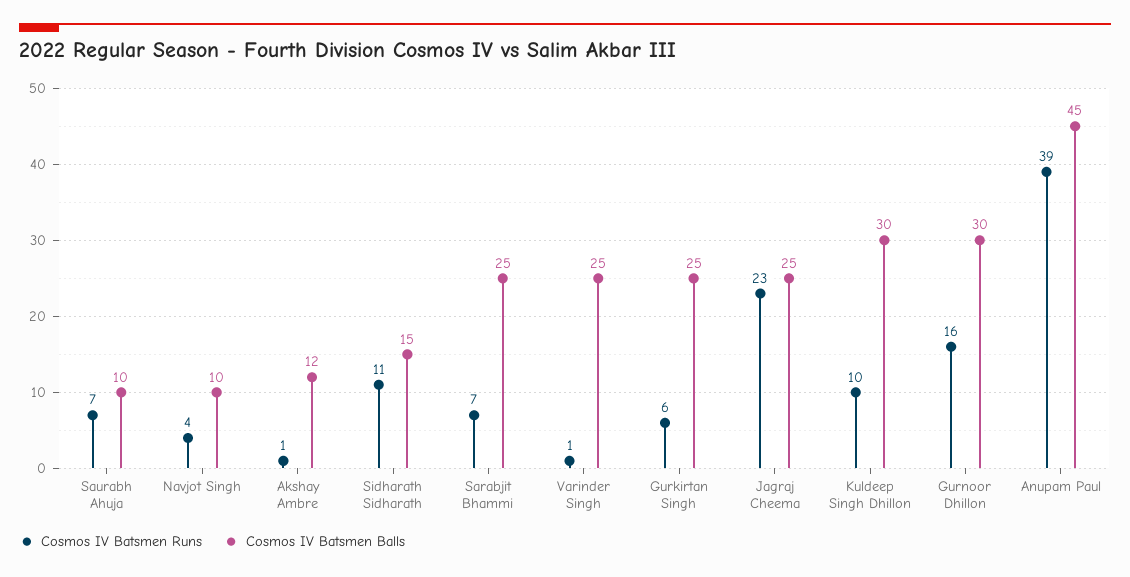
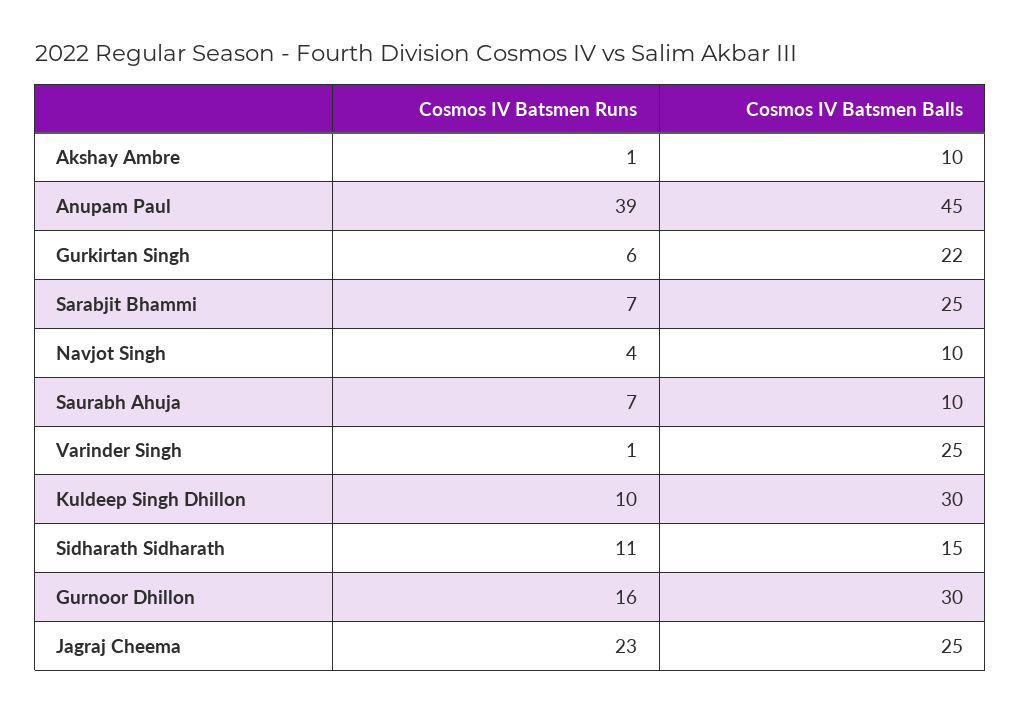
  {
    "Cosmos IV Batsmen Runs": {
      "Saurabh Ahuja": 7,
      "Navjot Singh": 4,
      "Akshay Ambre": 1,
      "Sidharath Sidharath": 11,
      "Sarabjit Bhammi": 7,
      "Varinder Singh": 1,
      "Gurkirtan Singh": 6,
      "Jagraj Cheema": 23,
      "Kuldeep Singh Dhillon": 10,
      "Gurnoor Dhillon": 16,
      "Anupam Paul": 39
    },
    "Cosmos IV Batsmen Balls": {
      "Saurabh Ahuja": 10,
      "Navjot Singh": 10,
-     "Akshay Ambre": 12,
+     "Akshay Ambre": 10,
      "Sidharath Sidharath": 15,
      "Sarabjit Bhammi": 25,
      "Varinder Singh": 25,
-     "Gurkirtan Singh": 25,
+     "Gurkirtan Singh": 22,
      "Jagraj Cheema": 25,
      "Kuldeep Singh Dhillon": 30,
      "Gurnoor Dhillon": 30,
      "Anupam Paul": 45
    }
  }

